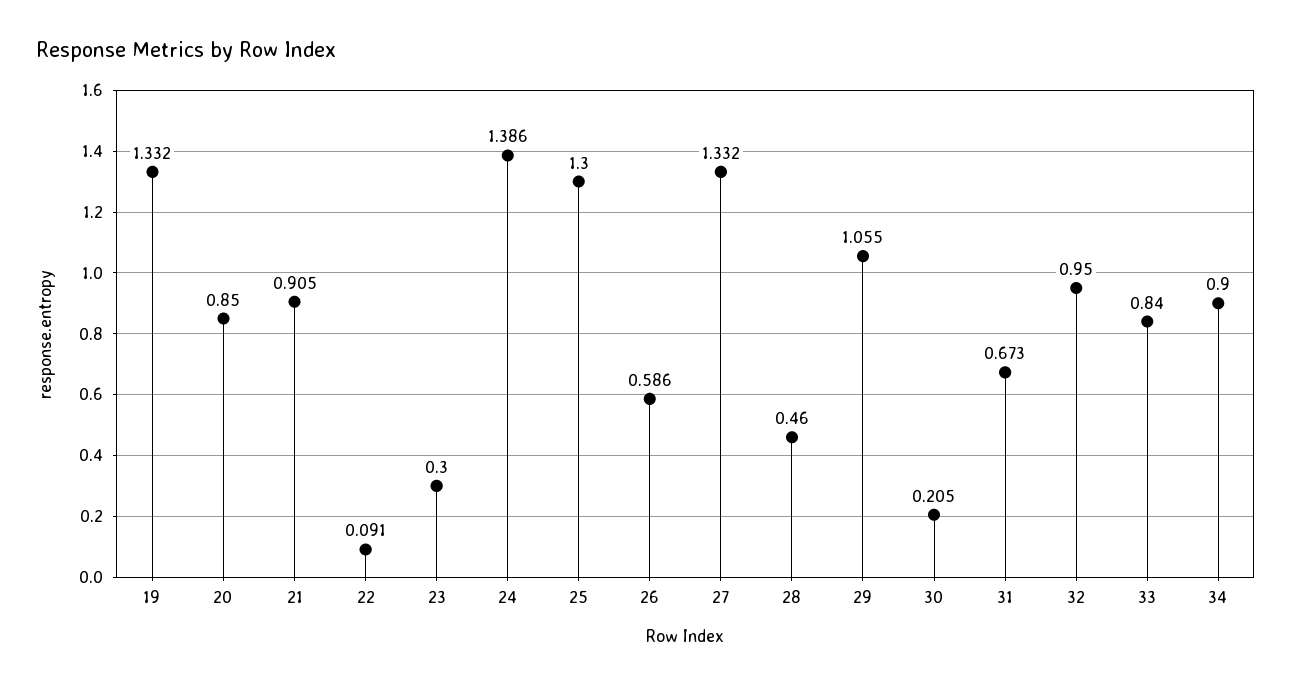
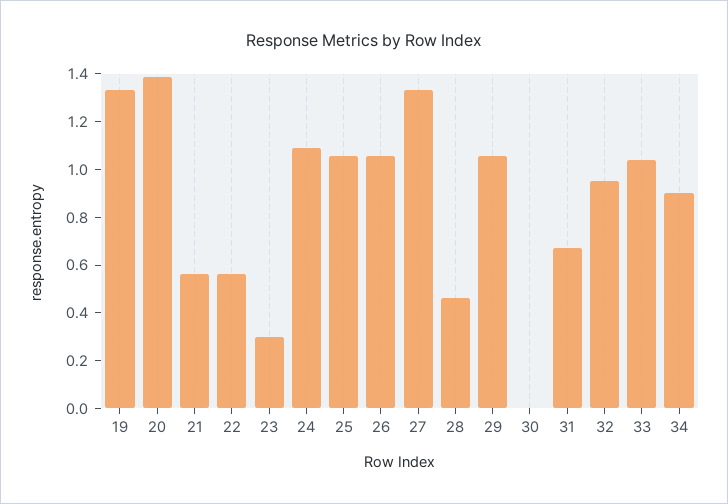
  {
    "19": 1.332,
-   "20": 0.85,
+   "20": 1.4,
-   "21": 0.905,
+   "21": 0.55,
-   "22": 0.091,
+   "22": 0.55,
    "23": 0.3,
-   "24": 1.386,
+   "24": 1.1,
-   "25": 1.3,
+   "25": 1.05,
-   "26": 0.586,
+   "26": 1.05,
    "27": 1.332,
    "28": 0.46,
    "29": 1.055,
-   "30": 0.205,
+   "30": 0,
    "31": 0.673,
    "32": 0.95,
-   "33": 0.84,
+   "33": 1.05,
    "34": 0.9
  }

